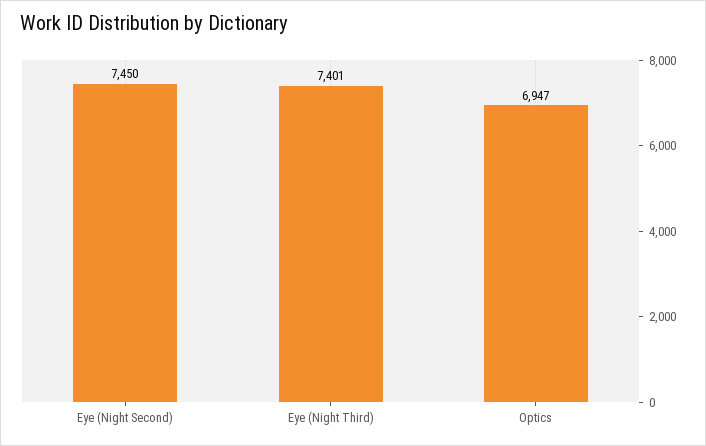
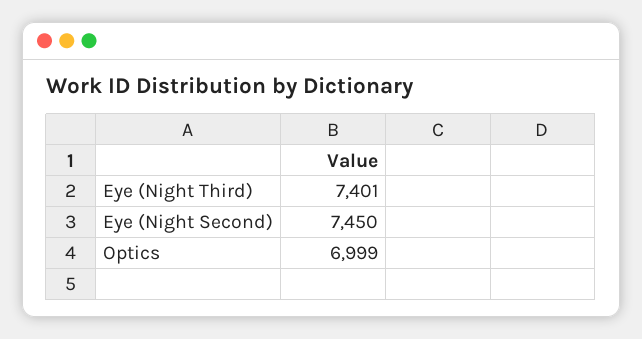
  {
    "Eye (Night Second)": 7450,
    "Eye (Night Third)": 7401,
-   "Optics": 6947
+   "Optics": 6999
  }

